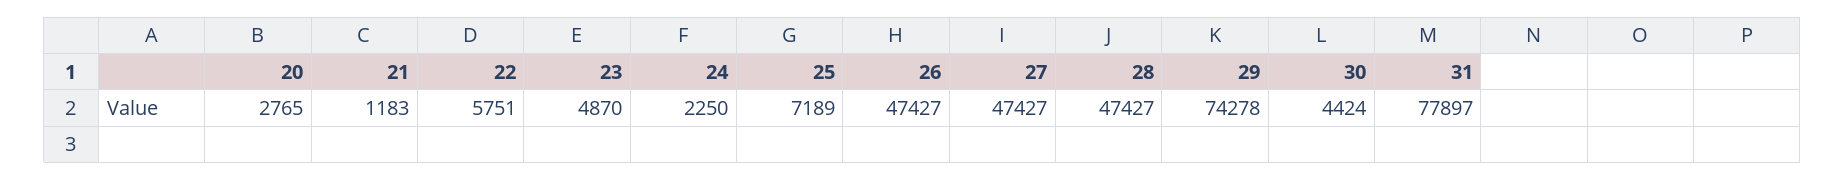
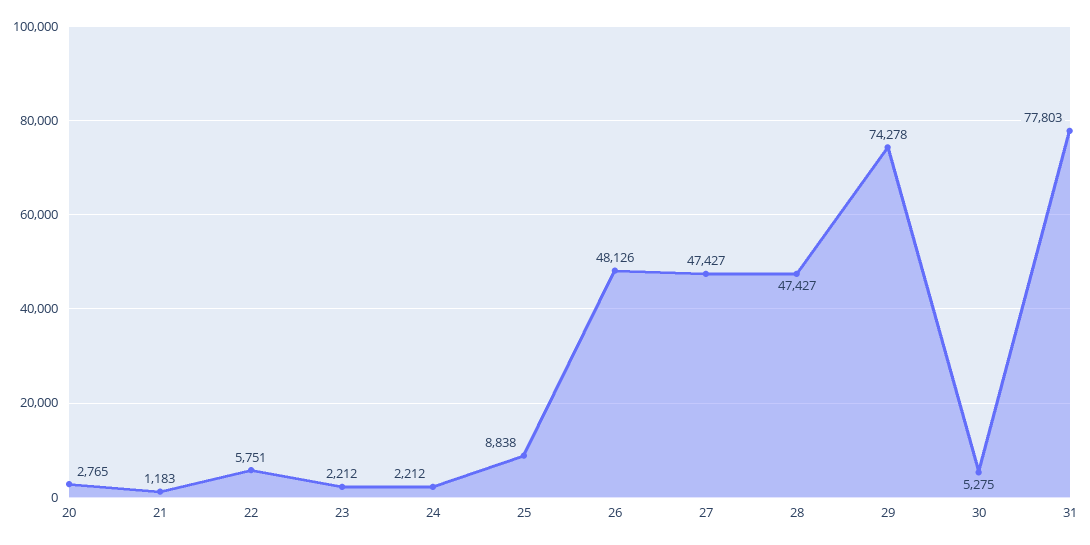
  {
    "20": 2765,
    "21": 1183,
    "22": 5751,
-   "23": 4870,
+   "23": 2212,
-   "24": 2250,
+   "24": 2212,
-   "25": 7189,
+   "25": 8838,
-   "26": 47427,
+   "26": 48126,
    "27": 47427,
    "28": 47427,
    "29": 74278,
-   "30": 4424,
+   "30": 5275,
-   "31": 77897
+   "31": 77803
  }

